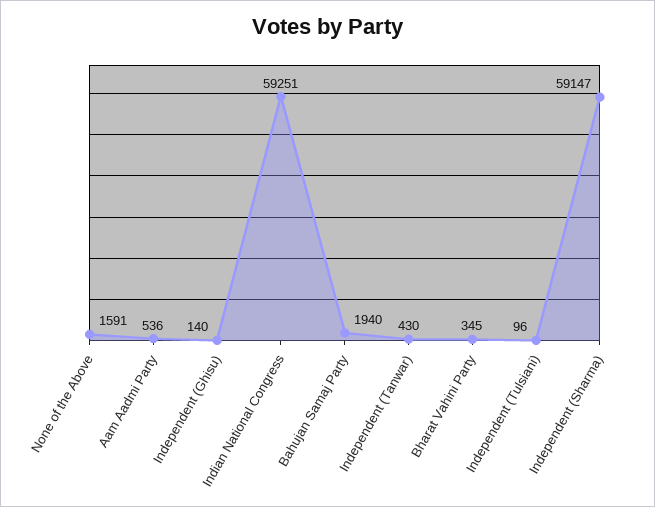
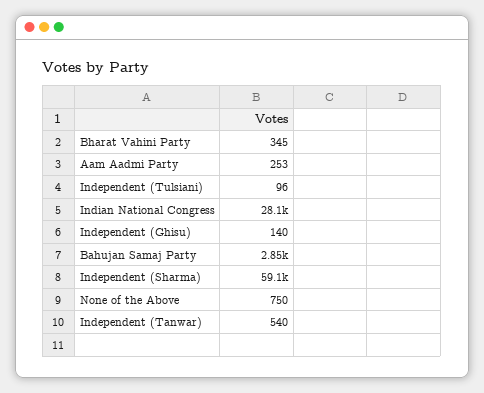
  {
-   "None of the Above": 1591,
+   "None of the Above": 750,
-   "Aam Aadmi Party": 536,
+   "Aam Aadmi Party": 253,
    "Independent (Ghisu)": 140,
-   "Indian National Congress": 59251,
+   "Indian National Congress": 28100,
-   "Bahujan Samaj Party": 1940,
+   "Bahujan Samaj Party": 2850,
-   "Independent (Tanwar)": 430,
+   "Independent (Tanwar)": 540,
    "Bharat Vahini Party": 345,
    "Independent (Tulsiani)": 96,
    "Independent (Sharma)": 59147
  }

